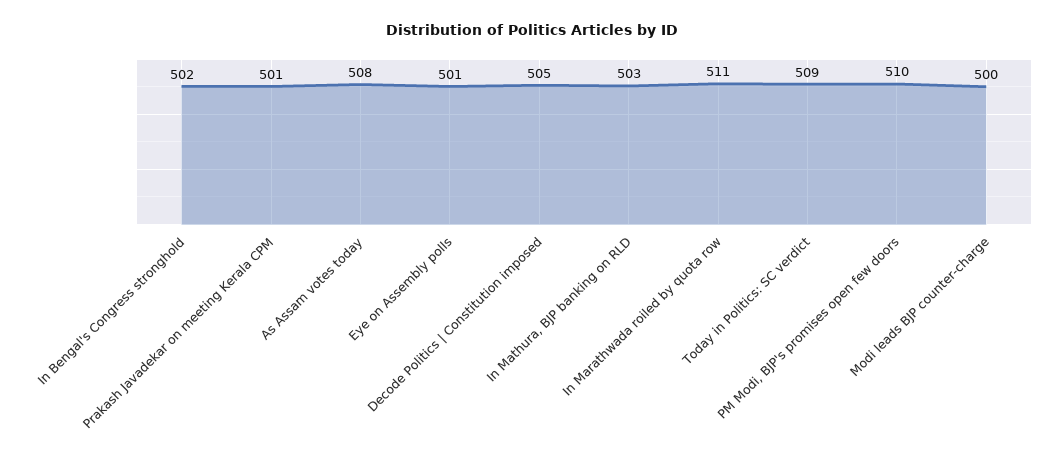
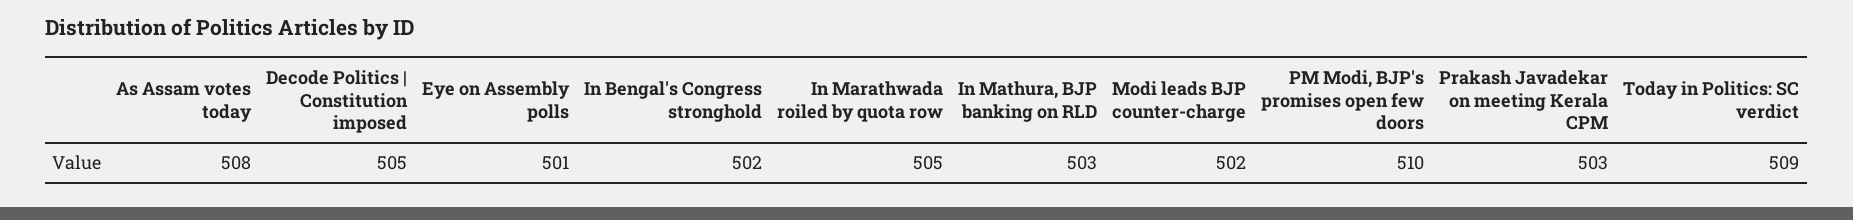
  {
    "In Bengal's Congress stronghold": 502,
-   "Prakash Javadekar on meeting Kerala CPM": 501,
+   "Prakash Javadekar on meeting Kerala CPM": 503,
    "As Assam votes today": 508,
    "Eye on Assembly polls": 501,
    "Decode Politics | Constitution imposed": 505,
    "In Mathura, BJP banking on RLD": 503,
-   "In Marathwada roiled by quota row": 511,
+   "In Marathwada roiled by quota row": 505,
    "Today in Politics: SC verdict": 509,
    "PM Modi, BJP's promises open few doors": 510,
-   "Modi leads BJP counter-charge": 500
+   "Modi leads BJP counter-charge": 502
  }

